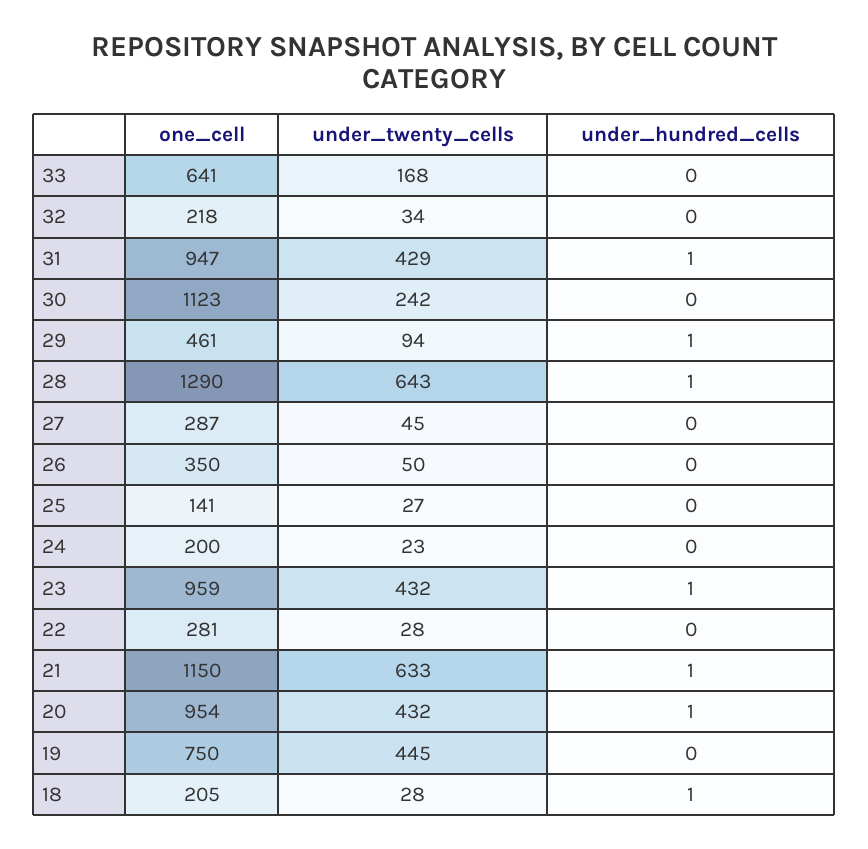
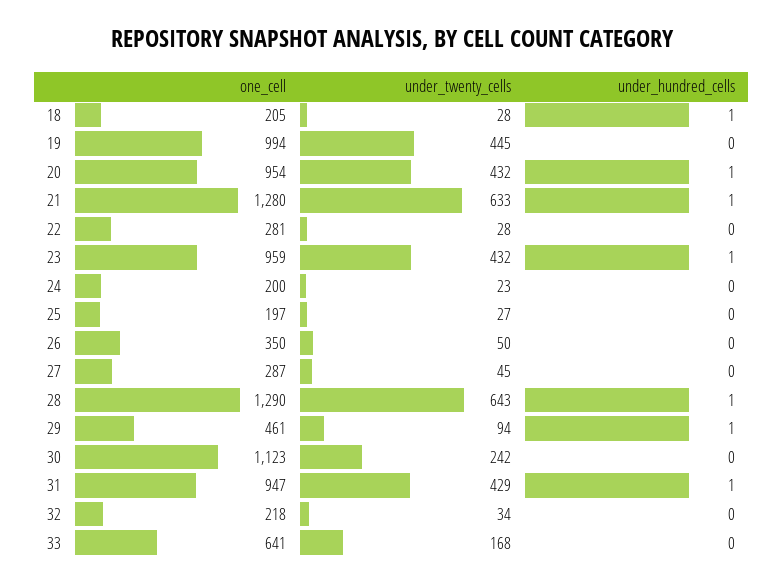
  {
    "one_cell": {
      "33": 641,
      "32": 218,
      "31": 947,
      "30": 1123,
      "29": 461,
      "28": 1290,
      "27": 287,
      "26": 350,
-     "25": 141,
+     "25": 197,
      "24": 200,
      "23": 959,
      "22": 281,
-     "21": 1150,
+     "21": 1280,
      "20": 954,
-     "19": 750,
+     "19": 994,
      "18": 205
    },
    "under_twenty_cells": {
      "33": 168,
      "32": 34,
      "31": 429,
      "30": 242,
      "29": 94,
      "28": 643,
      "27": 45,
      "26": 50,
      "25": 27,
      "24": 23,
      "23": 432,
      "22": 28,
      "21": 633,
      "20": 432,
      "19": 445,
      "18": 28
    },
    "under_hundred_cells": {
      "33": 0,
      "32": 0,
      "31": 1,
      "30": 0,
      "29": 1,
      "28": 1,
      "27": 0,
      "26": 0,
      "25": 0,
      "24": 0,
      "23": 1,
      "22": 0,
      "21": 1,
      "20": 1,
      "19": 0,
      "18": 1
    }
  }

